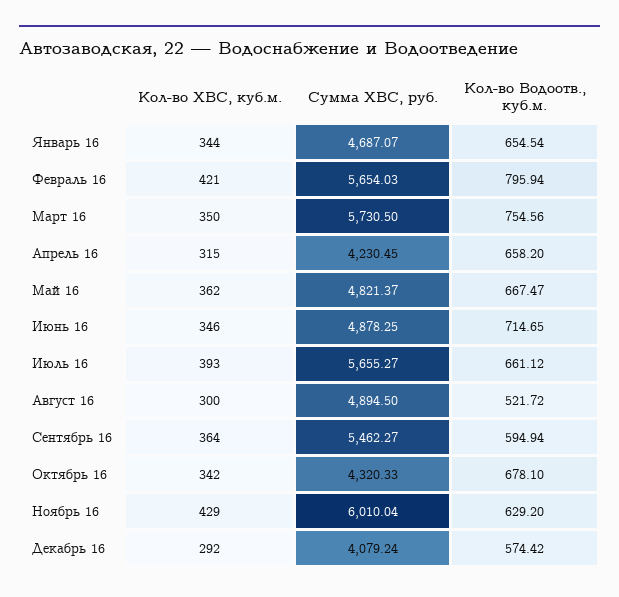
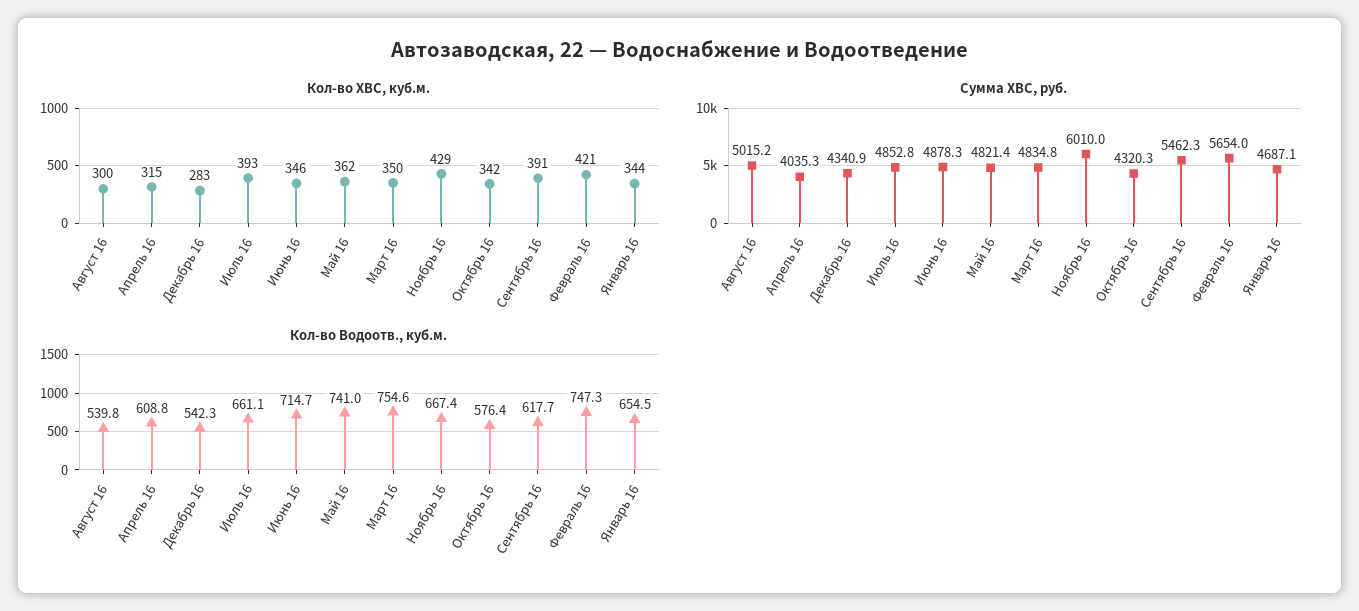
  {
    "Кол-во ХВС, куб.м.": {
      "Январь 16": 344,
      "Февраль 16": 421,
      "Март 16": 350,
      "Апрель 16": 315,
      "Май 16": 362,
      "Июнь 16": 346,
      "Июль 16": 393,
      "Август 16": 300,
-     "Сентябрь 16": 364,
+     "Сентябрь 16": 391,
      "Октябрь 16": 342,
      "Ноябрь 16": 429,
-     "Декабрь 16": 292
+     "Декабрь 16": 283
    },
    "Сумма ХВС, руб.": {
      "Январь 16": 4687.07,
      "Февраль 16": 5654.03,
-     "Март 16": 5730.5,
+     "Март 16": 4834.8,
-     "Апрель 16": 4230.45,
+     "Апрель 16": 4035.3,
      "Май 16": 4821.37,
      "Июнь 16": 4878.25,
-     "Июль 16": 5655.27,
+     "Июль 16": 4852.8,
-     "Август 16": 4894.5,
+     "Август 16": 5015.2,
      "Сентябрь 16": 5462.27,
      "Октябрь 16": 4320.33,
      "Ноябрь 16": 6010.04,
-     "Декабрь 16": 4079.24
+     "Декабрь 16": 4340.9
    },
    "Кол-во Водоотв., куб.м.": {
      "Январь 16": 654.54,
-     "Февраль 16": 795.94,
+     "Февраль 16": 747.3,
      "Март 16": 754.56,
-     "Апрель 16": 658.2,
+     "Апрель 16": 608.8,
-     "Май 16": 667.47,
+     "Май 16": 741,
      "Июнь 16": 714.65,
      "Июль 16": 661.12,
-     "Август 16": 521.72,
+     "Август 16": 539.8,
-     "Сентябрь 16": 594.94,
+     "Сентябрь 16": 617.7,
-     "Октябрь 16": 678.1,
+     "Октябрь 16": 576.4,
-     "Ноябрь 16": 629.2,
+     "Ноябрь 16": 667.4,
-     "Декабрь 16": 574.42
+     "Декабрь 16": 542.3
    }
  }

